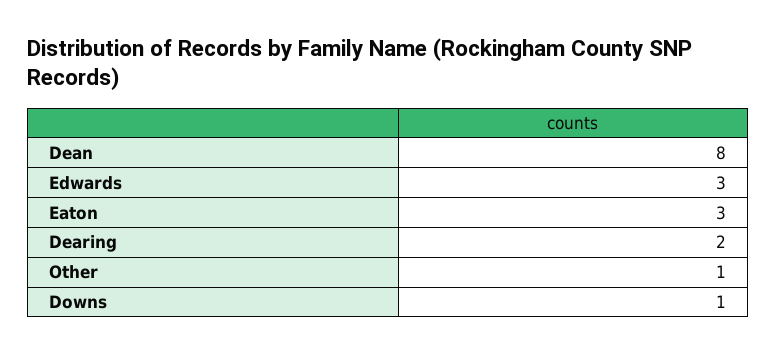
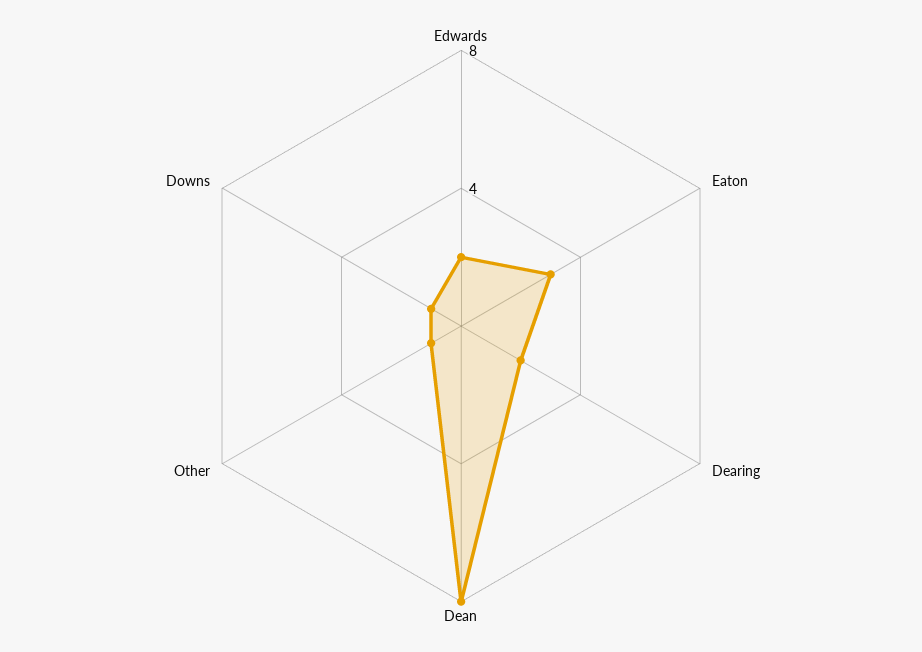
  {
    "Dean": 8,
-   "Edwards": 3,
+   "Edwards": 2,
    "Eaton": 3,
    "Dearing": 2,
    "Other": 1,
    "Downs": 1
  }

